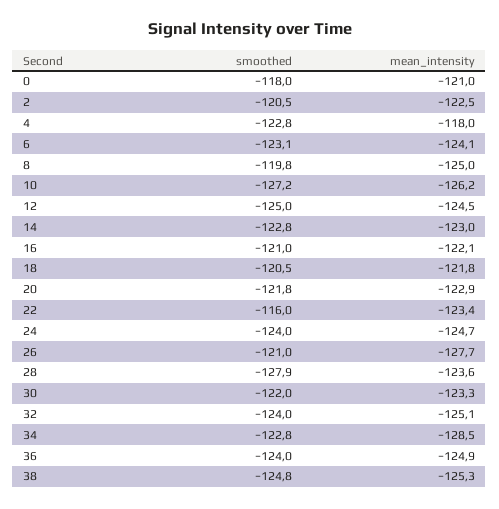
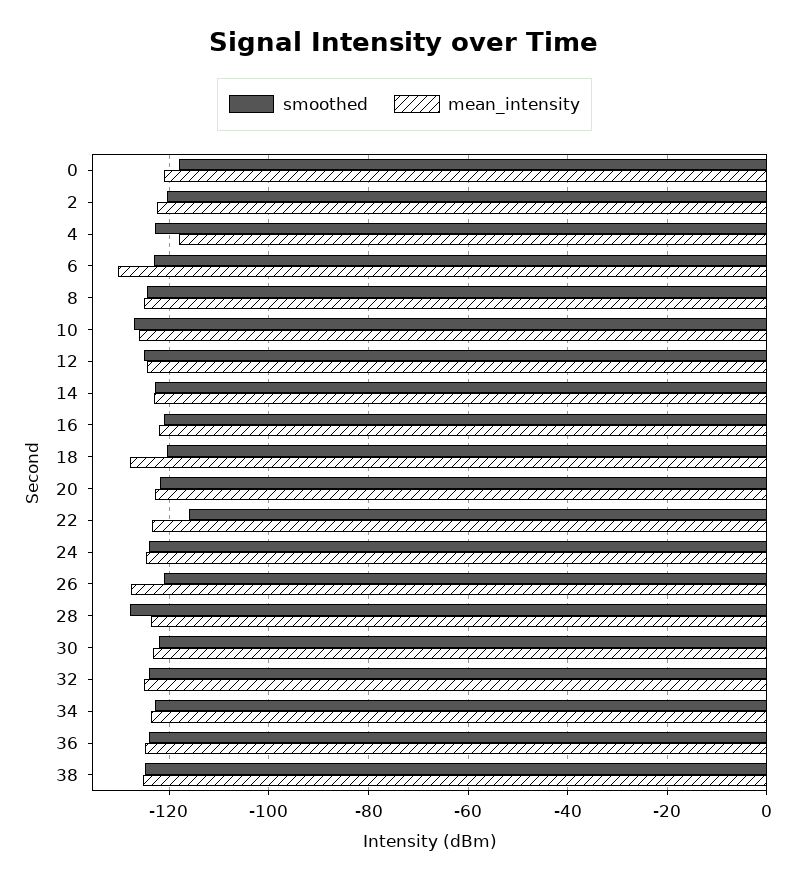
  {
    "smoothed": {
      "0": -118,
      "2": -120.5,
      "4": -122.8,
      "6": -123.1,
-     "8": -119.8,
+     "8": -124,
      "10": -127.2,
      "12": -125,
      "14": -122.8,
      "16": -121,
      "18": -120.5,
      "20": -121.8,
      "22": -116,
      "24": -124,
      "26": -121,
      "28": -127.9,
      "30": -122,
      "32": -124,
      "34": -122.8,
      "36": -124,
      "38": -124.8
    },
    "mean_intensity": {
      "0": -121,
      "2": -122.5,
      "4": -118,
-     "6": -124.1,
+     "6": -130,
      "8": -125,
      "10": -126.2,
      "12": -124.5,
      "14": -123,
      "16": -122.1,
-     "18": -121.8,
+     "18": -128,
      "20": -122.9,
      "22": -123.4,
      "24": -124.7,
      "26": -127.7,
      "28": -123.6,
      "30": -123.3,
      "32": -125.1,
-     "34": -128.5,
+     "34": -124,
      "36": -124.9,
      "38": -125.3
    }
  }

